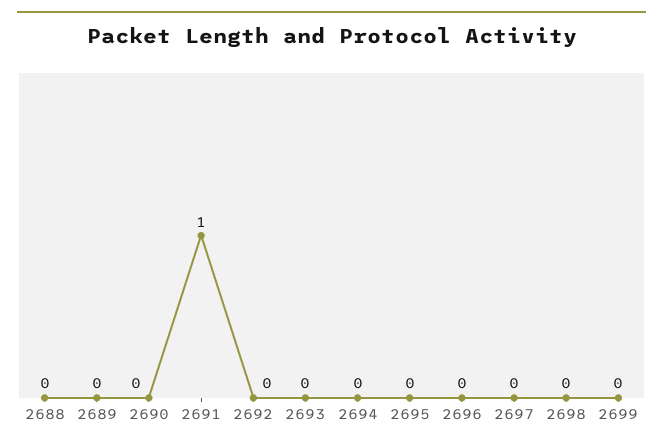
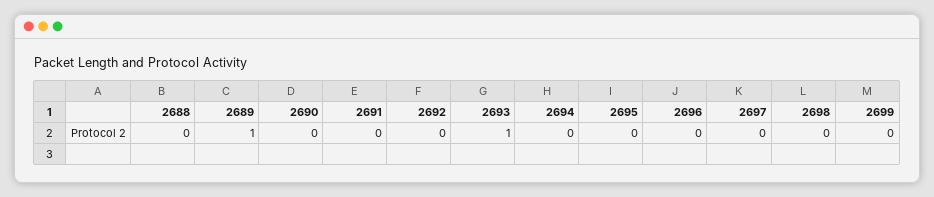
  {
    "2688": 0,
-   "2689": 0,
+   "2689": 1,
    "2690": 0,
-   "2691": 1,
+   "2691": 0,
    "2692": 0,
-   "2693": 0,
+   "2693": 1,
    "2694": 0,
    "2695": 0,
    "2696": 0,
    "2697": 0,
    "2698": 0,
    "2699": 0
  }

